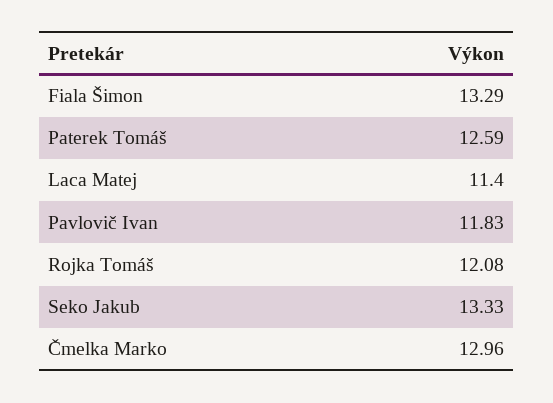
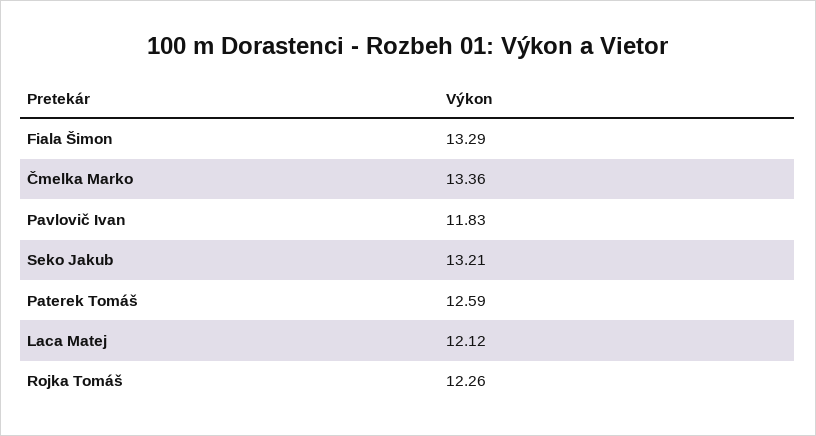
  {
    "Fiala Šimon": 13.29,
    "Paterek Tomáš": 12.59,
-   "Laca Matej": 11.4,
+   "Laca Matej": 12.12,
    "Pavlovič Ivan": 11.83,
-   "Rojka Tomáš": 12.08,
+   "Rojka Tomáš": 12.26,
-   "Seko Jakub": 13.33,
+   "Seko Jakub": 13.21,
-   "Čmelka Marko": 12.96
+   "Čmelka Marko": 13.36
  }

